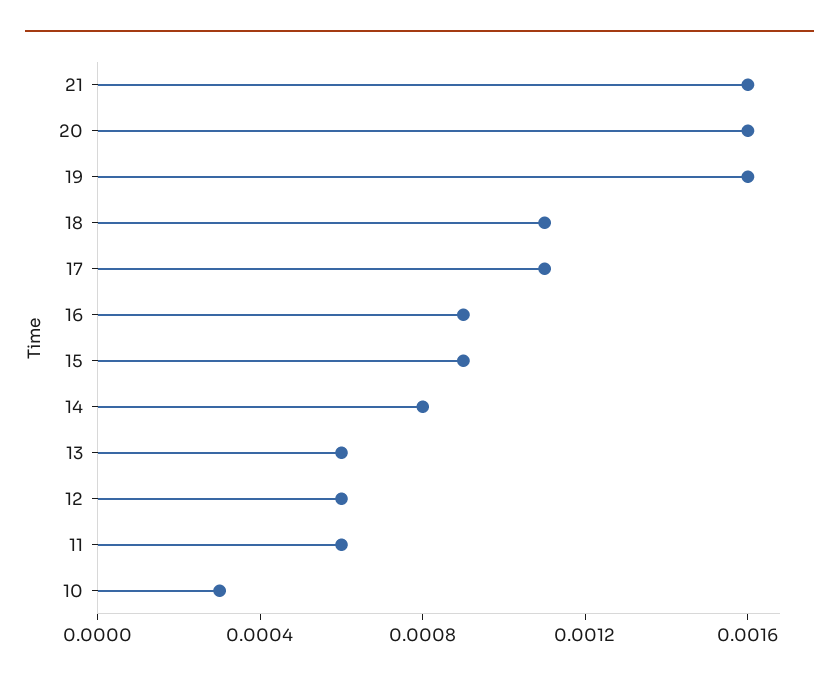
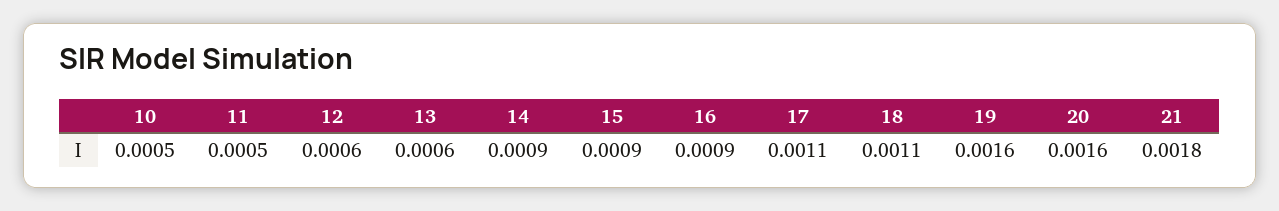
  {
-   "21": 0.0016,
+   "21": 0.0018,
    "20": 0.0016,
    "19": 0.0016,
    "18": 0.0011,
    "17": 0.0011,
    "16": 0.0009,
    "15": 0.0009,
-   "14": 0.0008,
+   "14": 0.0009,
    "13": 0.0006,
    "12": 0.0006,
-   "11": 0.0006,
+   "11": 0.0005,
-   "10": 0.0003
+   "10": 0.0005
  }

